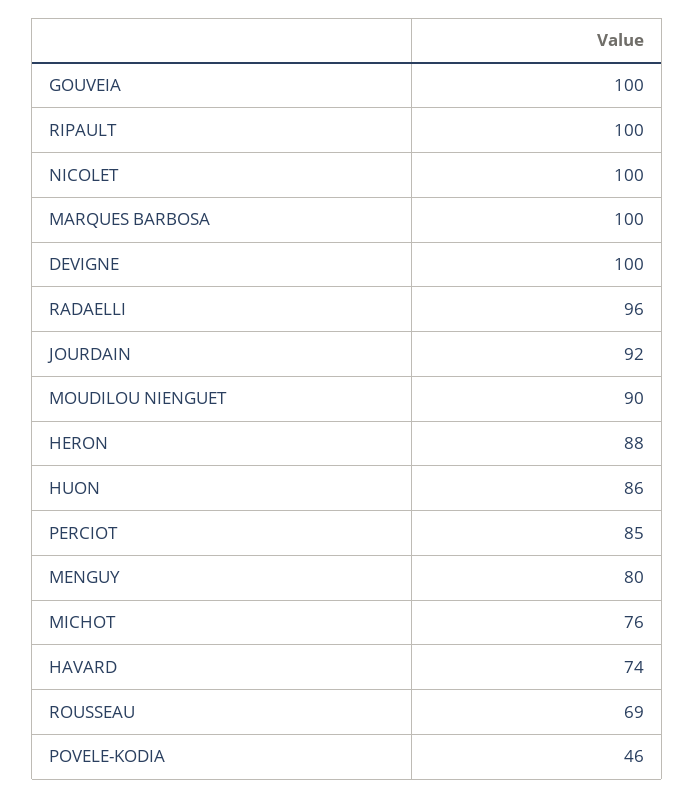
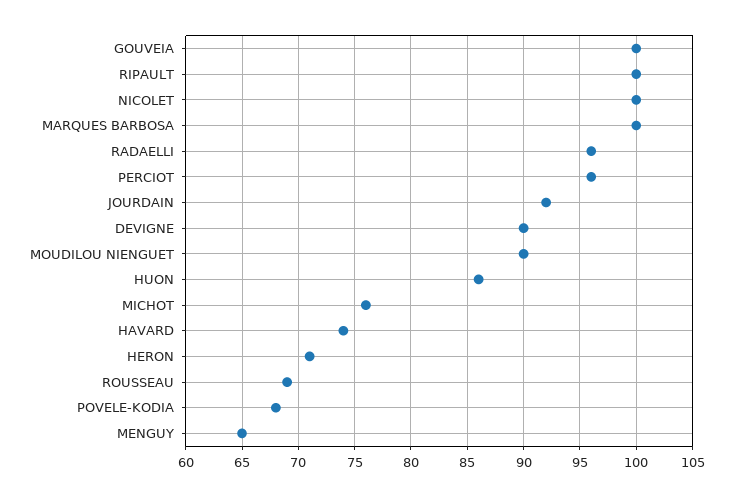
  {
    "GOUVEIA": 100,
    "RIPAULT": 100,
    "NICOLET": 100,
    "MARQUES BARBOSA": 100,
-   "DEVIGNE": 100,
+   "DEVIGNE": 90,
    "RADAELLI": 96,
    "JOURDAIN": 92,
    "MOUDILOU NIENGUET": 90,
-   "HERON": 88,
+   "HERON": 71,
    "HUON": 86,
-   "PERCIOT": 85,
+   "PERCIOT": 96,
-   "MENGUY": 80,
+   "MENGUY": 65,
    "MICHOT": 76,
    "HAVARD": 74,
    "ROUSSEAU": 69,
-   "POVELE-KODIA": 46
+   "POVELE-KODIA": 68
  }

